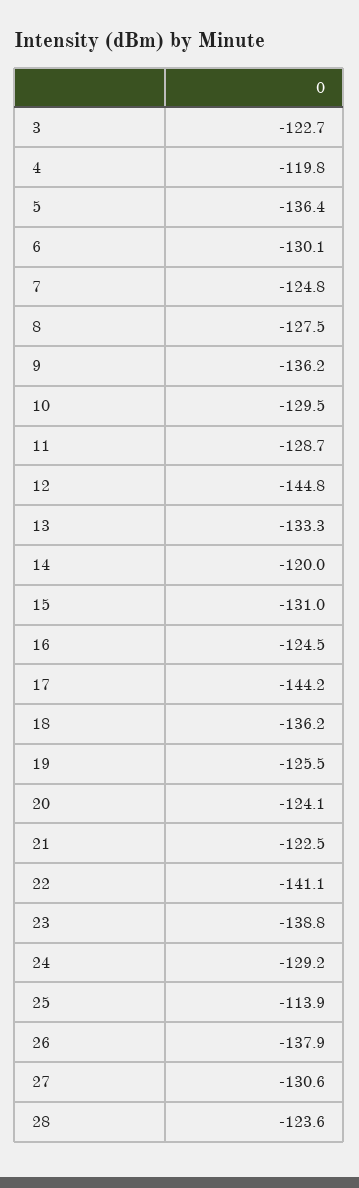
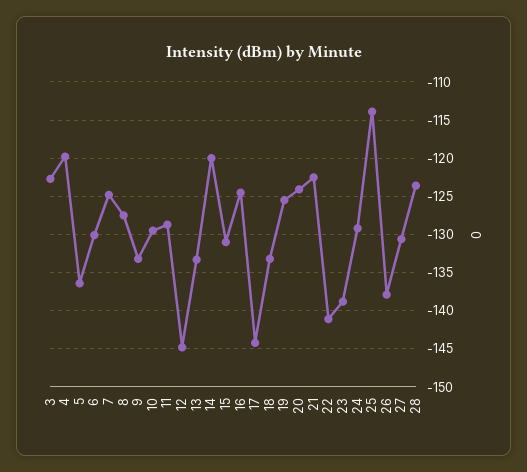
  {
    "3": -122.7,
    "4": -119.8,
    "5": -136.4,
    "6": -130.1,
    "7": -124.8,
    "8": -127.5,
-   "9": -136.2,
+   "9": -133,
    "10": -129.5,
    "11": -128.7,
    "12": -144.8,
    "13": -133.3,
    "14": -120,
    "15": -131,
    "16": -124.5,
    "17": -144.2,
-   "18": -136.2,
+   "18": -133,
    "19": -125.5,
    "20": -124.1,
    "21": -122.5,
    "22": -141.1,
    "23": -138.8,
    "24": -129.2,
    "25": -113.9,
    "26": -137.9,
    "27": -130.6,
    "28": -123.6
  }

